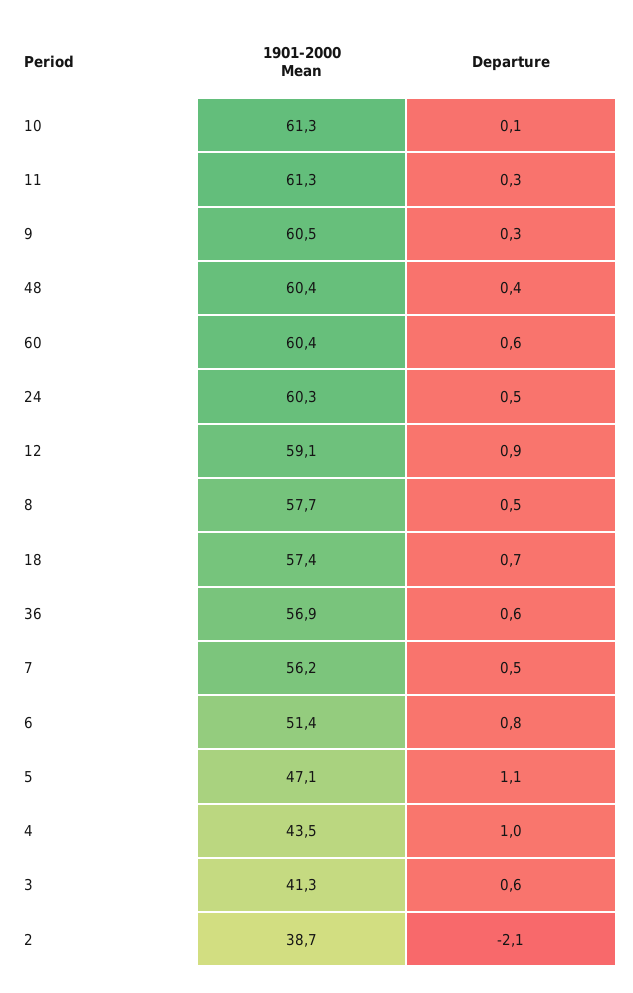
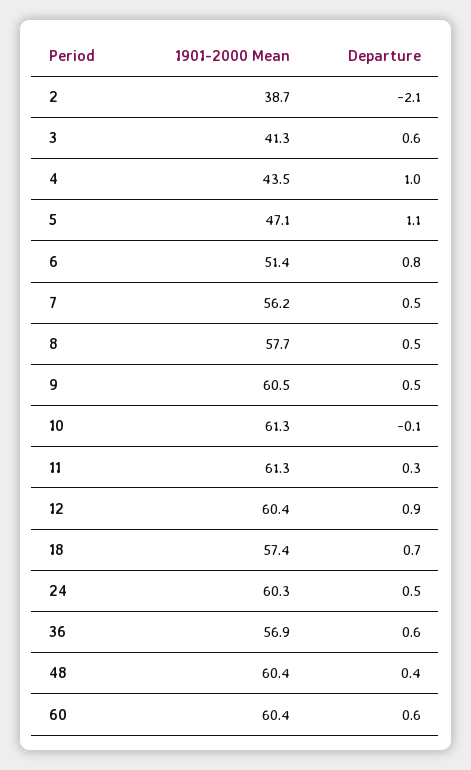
  {
    "1901-2000 Mean": {
      "10": 61.3,
      "11": 61.3,
      "9": 60.5,
      "48": 60.4,
      "60": 60.4,
      "24": 60.3,
-     "12": 59.1,
+     "12": 60.4,
      "8": 57.7,
      "18": 57.4,
      "36": 56.9,
      "7": 56.2,
      "6": 51.4,
      "5": 47.1,
      "4": 43.5,
      "3": 41.3,
      "2": 38.7
    },
    "Departure": {
-     "10": 0.1,
+     "10": -0.1,
      "11": 0.3,
-     "9": 0.3,
+     "9": 0.5,
      "48": 0.4,
      "60": 0.6,
      "24": 0.5,
      "12": 0.9,
      "8": 0.5,
      "18": 0.7,
      "36": 0.6,
      "7": 0.5,
      "6": 0.8,
      "5": 1.1,
      "4": 1,
      "3": 0.6,
      "2": -2.1
    }
  }

